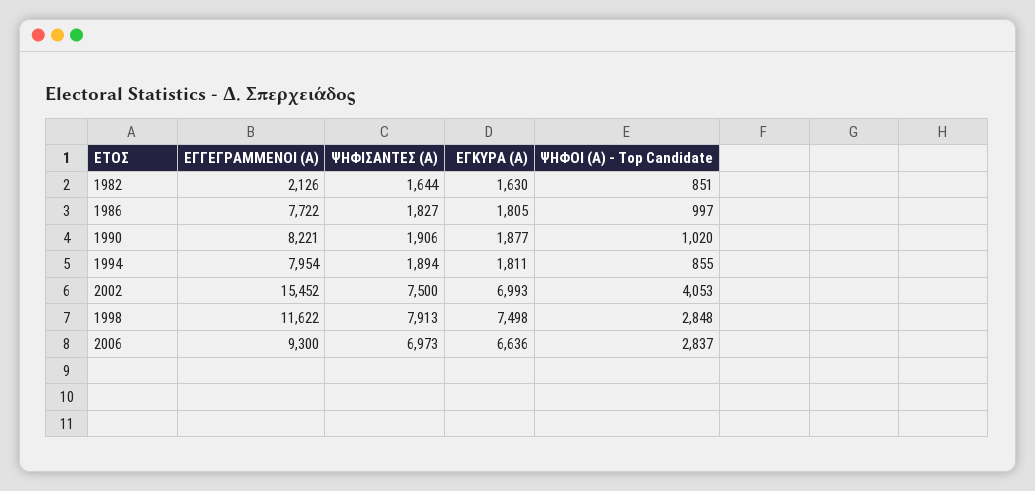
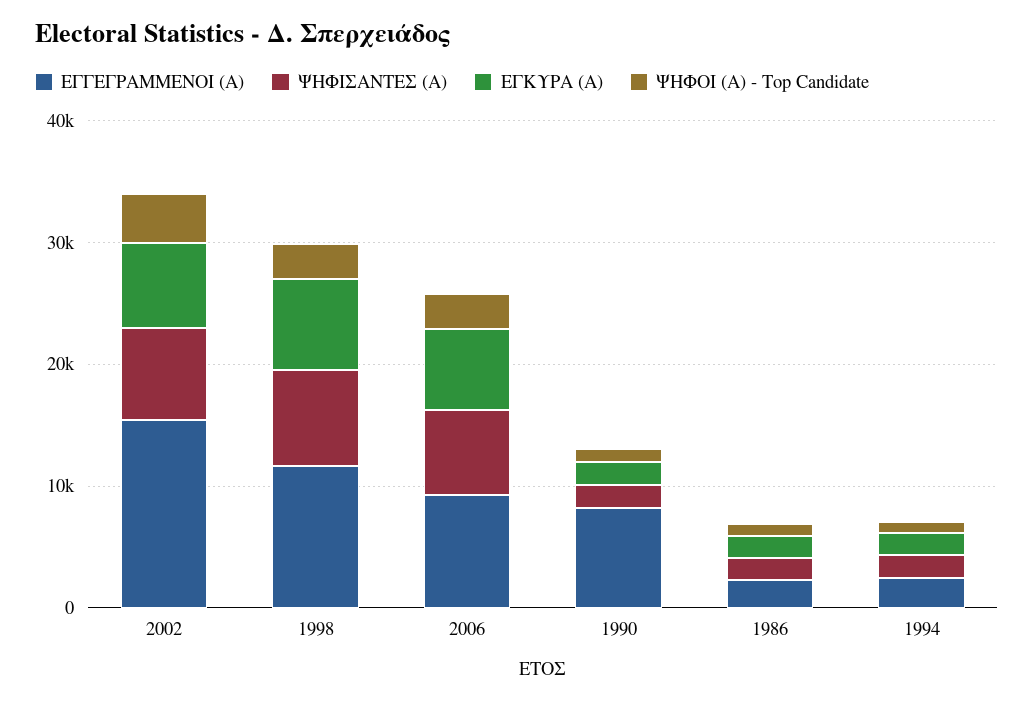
  {
    "ΕΓΓΕΓΡΑΜΜΕΝΟΙ (Α)": {
-     "1982": 2126,
-     "1986": 7722,
+     "1986": 2000,
      "1990": 8221,
-     "1994": 7954,
+     "1994": 2000,
      "2002": 15452,
      "1998": 11622,
      "2006": 9300
    },
    "ΨΗΦΙΣΑΝΤΕΣ (Α)": {
-     "1982": 1644,
      "1986": 1827,
      "1990": 1906,
      "1994": 1894,
      "2002": 7500,
      "1998": 7913,
      "2006": 6973
    },
    "ΕΓΚΥΡΑ (Α)": {
-     "1982": 1630,
      "1986": 1805,
      "1990": 1877,
      "1994": 1811,
      "2002": 6993,
      "1998": 7498,
      "2006": 6636
    },
    "ΨΗΦΟΙ (Α) - Top Candidate": {
-     "1982": 851,
      "1986": 997,
      "1990": 1020,
      "1994": 855,
      "2002": 4053,
      "1998": 2848,
      "2006": 2837
    }
  }

